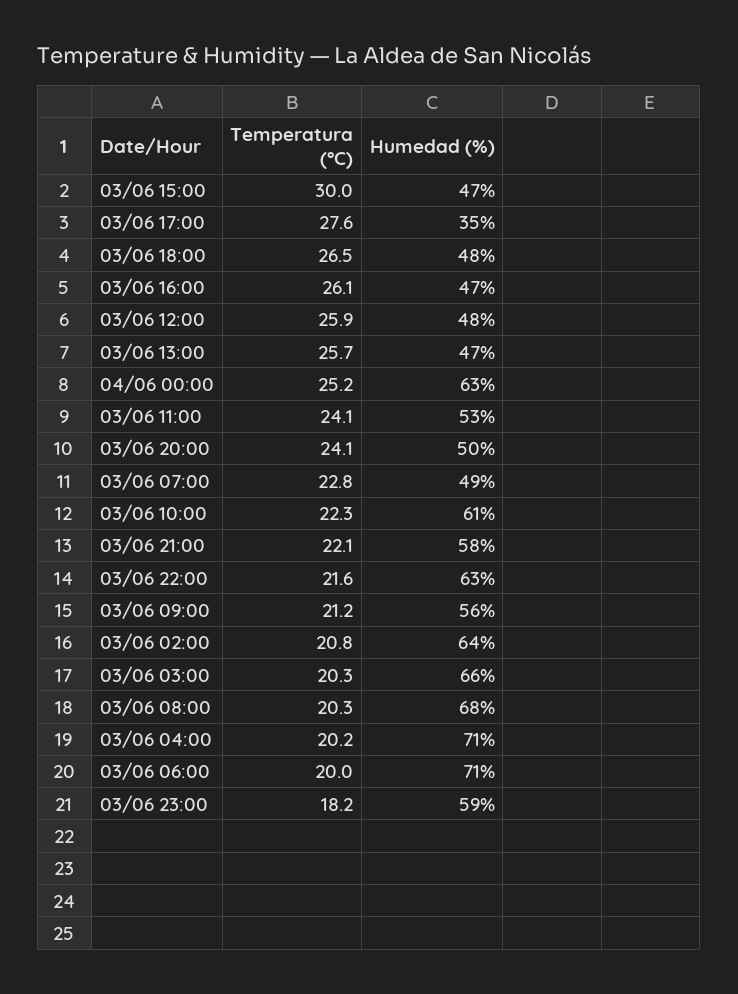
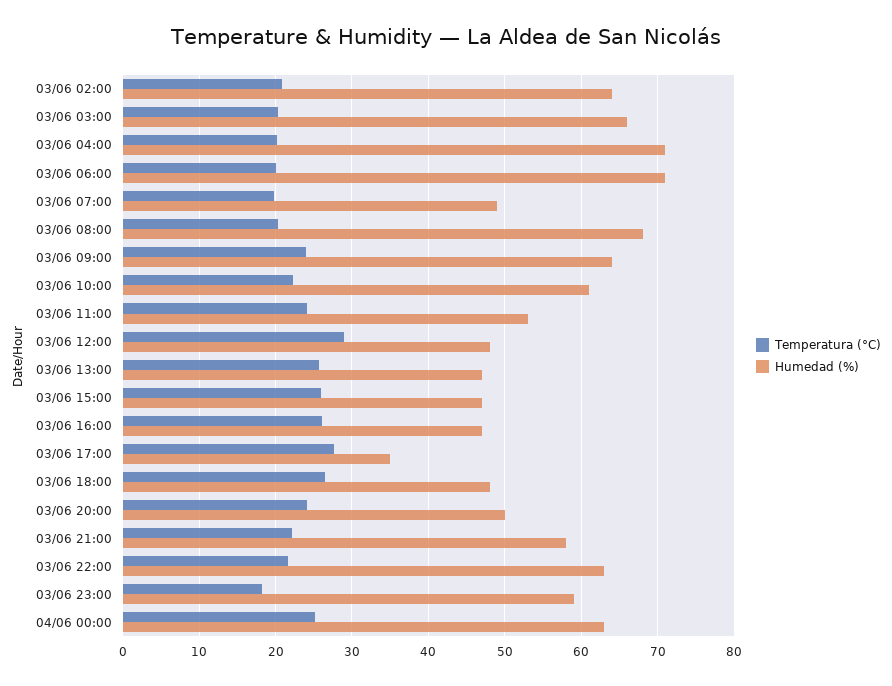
  {
    "Temperatura (°C)": {
-     "03/06 15:00": 30,
+     "03/06 15:00": 26,
      "03/06 17:00": 27.6,
      "03/06 18:00": 26.5,
      "03/06 16:00": 26.1,
-     "03/06 12:00": 25.9,
+     "03/06 12:00": 29,
      "03/06 13:00": 25.7,
      "04/06 00:00": 25.2,
      "03/06 11:00": 24.1,
      "03/06 20:00": 24.1,
-     "03/06 07:00": 22.8,
+     "03/06 07:00": 20,
      "03/06 10:00": 22.3,
      "03/06 21:00": 22.1,
      "03/06 22:00": 21.6,
-     "03/06 09:00": 21.2,
+     "03/06 09:00": 24,
      "03/06 02:00": 20.8,
      "03/06 03:00": 20.3,
      "03/06 08:00": 20.3,
      "03/06 04:00": 20.2,
      "03/06 06:00": 20,
      "03/06 23:00": 18.2
    },
    "Humedad (%)": {
      "03/06 15:00": 47,
      "03/06 17:00": 35,
      "03/06 18:00": 48,
      "03/06 16:00": 47,
      "03/06 12:00": 48,
      "03/06 13:00": 47,
      "04/06 00:00": 63,
      "03/06 11:00": 53,
      "03/06 20:00": 50,
      "03/06 07:00": 49,
      "03/06 10:00": 61,
      "03/06 21:00": 58,
      "03/06 22:00": 63,
-     "03/06 09:00": 56,
+     "03/06 09:00": 64,
      "03/06 02:00": 64,
      "03/06 03:00": 66,
      "03/06 08:00": 68,
      "03/06 04:00": 71,
      "03/06 06:00": 71,
      "03/06 23:00": 59
    }
  }

